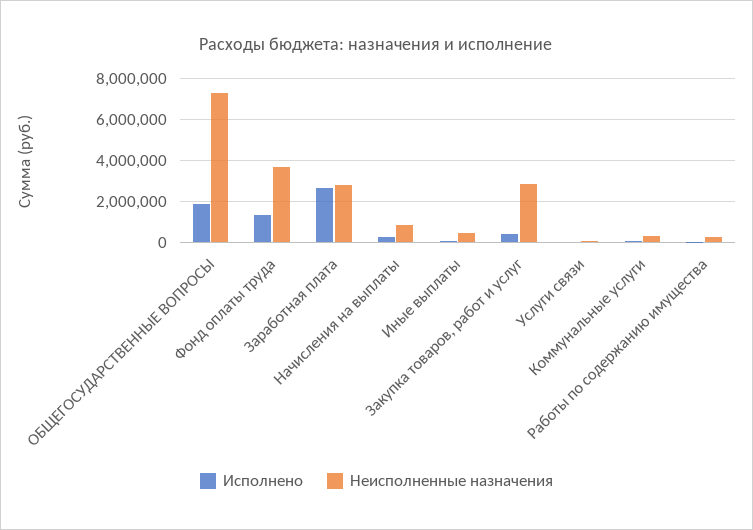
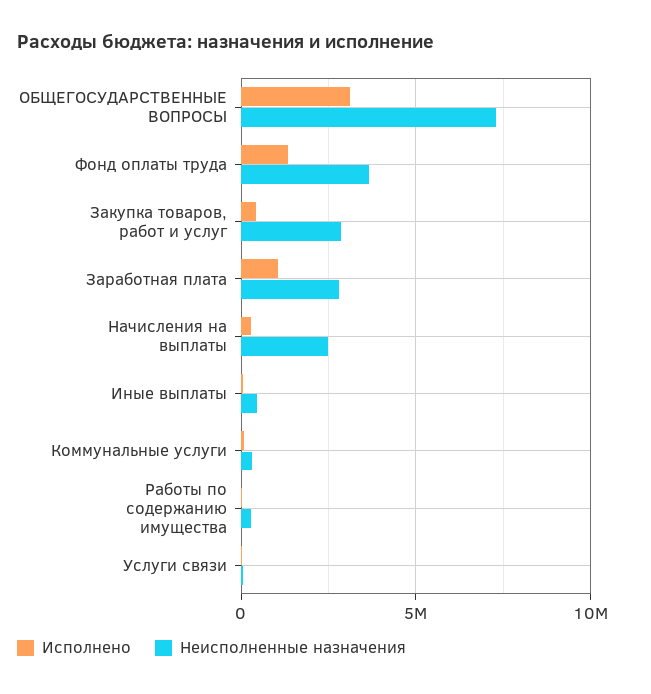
  {
    "Исполнено": {
-     "ОБЩЕГОСУДАРСТВЕННЫЕ ВОПРОСЫ": 2000000,
+     "ОБЩЕГОСУДАРСТВЕННЫЕ ВОПРОСЫ": 3000000,
      "Фонд оплаты труда": 1500000,
-     "Заработная плата": 2500000,
+     "Заработная плата": 1000000,
      "Начисления на выплаты": 500000,
      "Иные выплаты": 0,
      "Закупка товаров, работ и услуг": 500000,
      "Услуги связи": 0,
      "Коммунальные услуги": 0,
      "Работы по содержанию имущества": 0
    },
    "Неисполненные назначения": {
      "ОБЩЕГОСУДАРСТВЕННЫЕ ВОПРОСЫ": 7500000,
      "Фонд оплаты труда": 3500000,
      "Заработная плата": 3000000,
-     "Начисления на выплаты": 1000000,
+     "Начисления на выплаты": 2500000,
      "Иные выплаты": 500000,
      "Закупка товаров, работ и услуг": 3000000,
      "Услуги связи": 0,
      "Коммунальные услуги": 500000,
      "Работы по содержанию имущества": 500000
    }
  }

